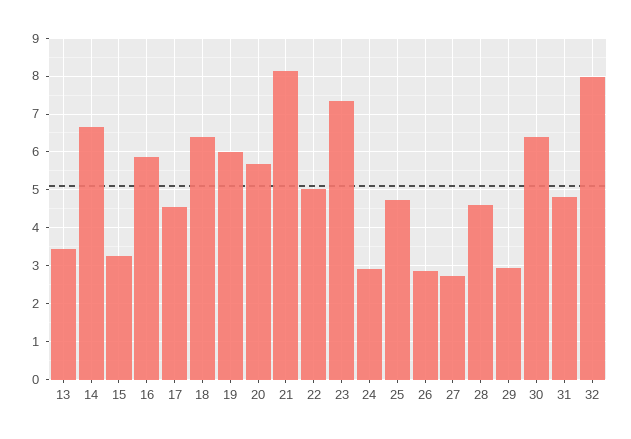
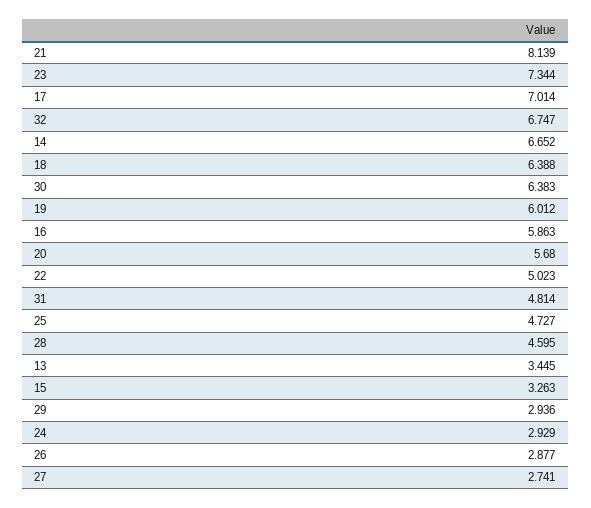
  {
    "13": 3.445,
    "14": 6.652,
    "15": 3.263,
    "16": 5.863,
-   "17": 4.6,
+   "17": 7.014,
    "18": 6.388,
    "19": 6.012,
    "20": 5.68,
    "21": 8.139,
    "22": 5.023,
    "23": 7.344,
    "24": 2.929,
    "25": 4.727,
    "26": 2.877,
    "27": 2.741,
    "28": 4.595,
    "29": 2.936,
    "30": 6.383,
    "31": 4.814,
-   "32": 8
+   "32": 6.747
  }

